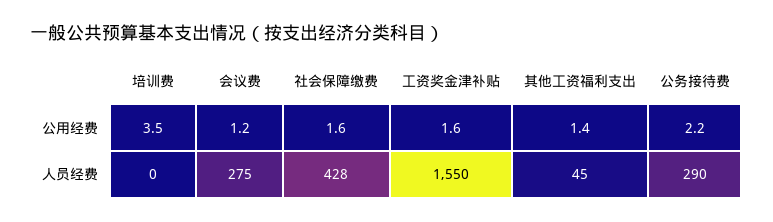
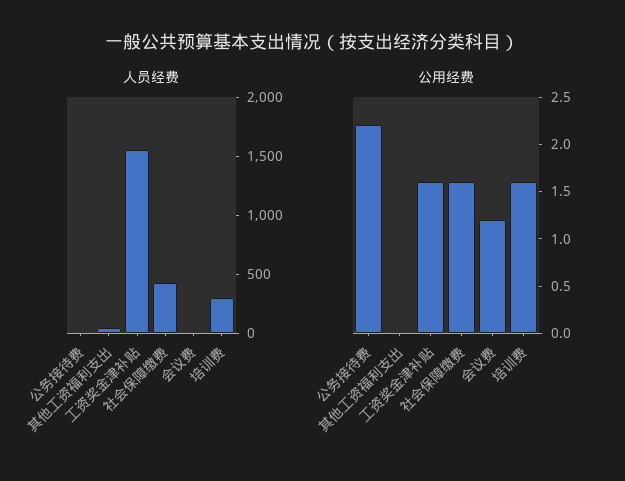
  {
    "公用经费": {
-     "培训费": 3.5,
+     "培训费": 1.6,
      "会议费": 1.2,
      "社会保障缴费": 1.6,
      "工资奖金津补贴": 1.6,
-     "其他工资福利支出": 1.4,
+     "其他工资福利支出": 0,
      "公务接待费": 2.2
    },
    "人员经费": {
-     "培训费": 0,
+     "培训费": 300,
-     "会议费": 275,
+     "会议费": 0,
      "社会保障缴费": 428,
      "工资奖金津补贴": 1550,
      "其他工资福利支出": 45,
-     "公务接待费": 290
+     "公务接待费": 0
    }
  }

